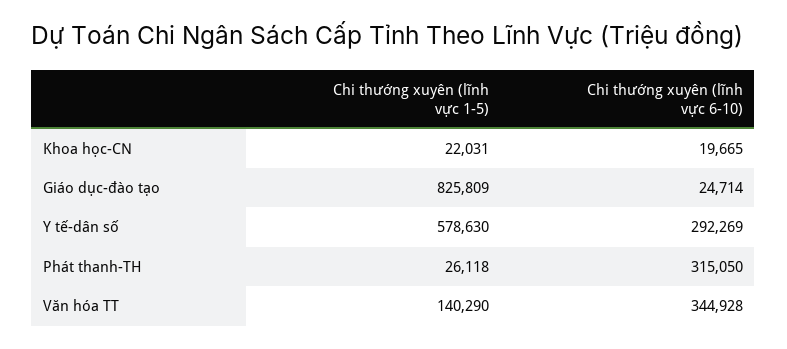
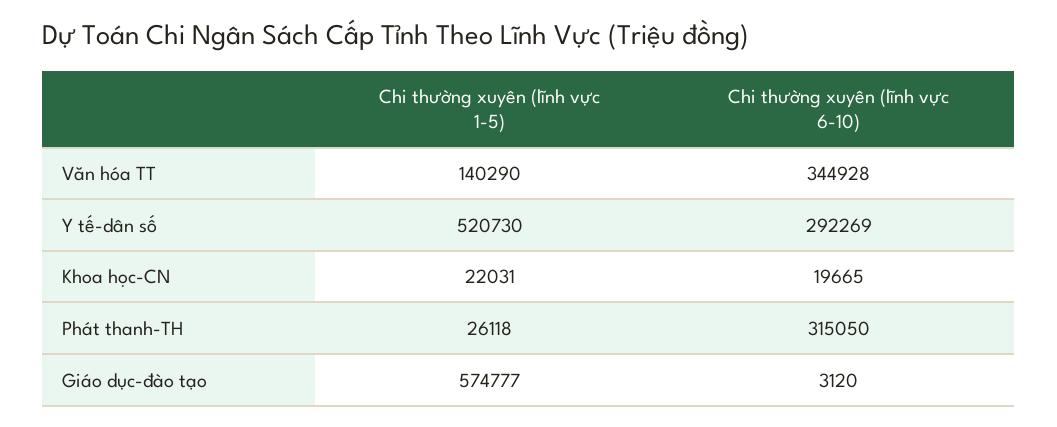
  {
    "Chi thường xuyên (lĩnh vực 1-5)": {
      "Khoa học-CN": 22031,
-     "Giáo dục-đào tạo": 825809,
+     "Giáo dục-đào tạo": 574777,
-     "Y tế-dân số": 578630,
+     "Y tế-dân số": 520730,
      "Phát thanh-TH": 26118,
      "Văn hóa TT": 140290
    },
    "Chi thường xuyên (lĩnh vực 6-10)": {
      "Khoa học-CN": 19665,
-     "Giáo dục-đào tạo": 24714,
+     "Giáo dục-đào tạo": 3120,
      "Y tế-dân số": 292269,
      "Phát thanh-TH": 315050,
      "Văn hóa TT": 344928
    }
  }

